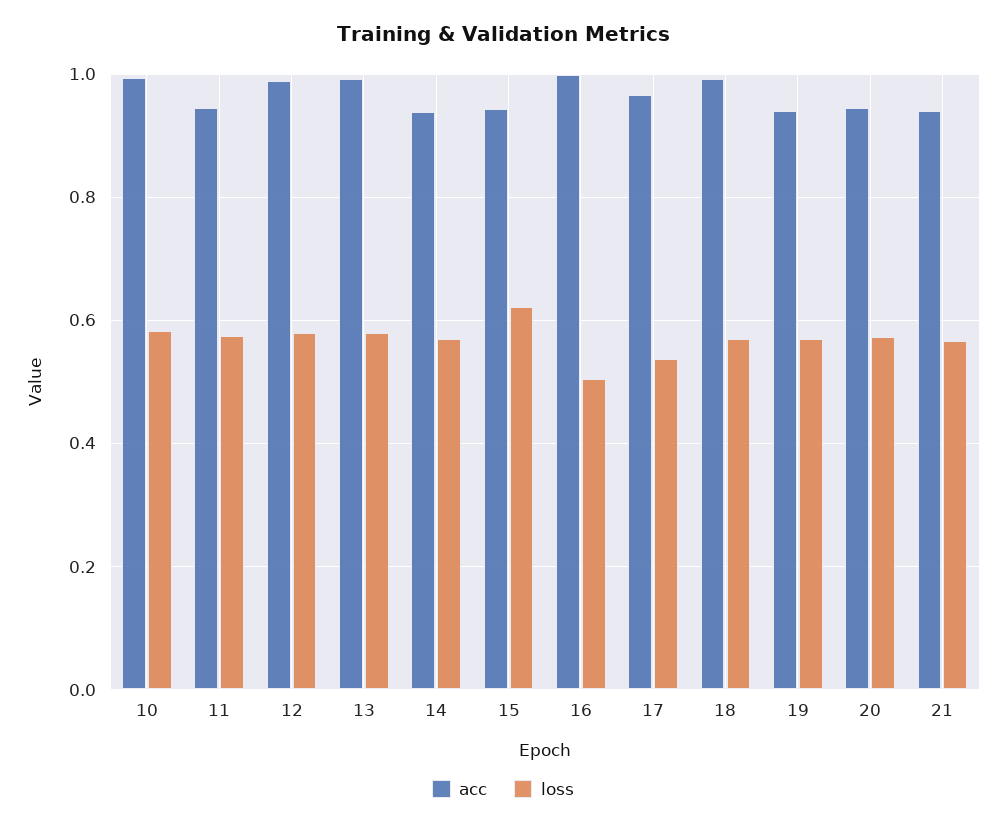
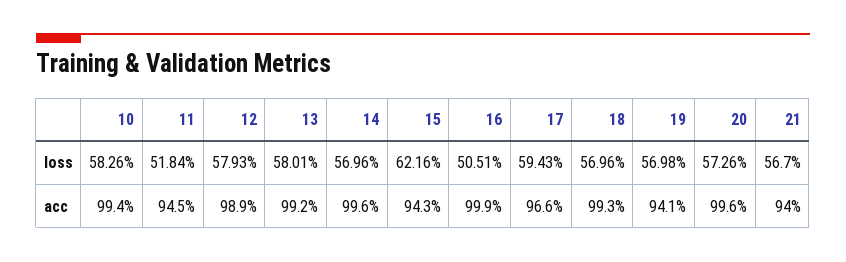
  {
    "acc": {
      "10": 0.994,
      "11": 0.945,
      "12": 0.989,
      "13": 0.992,
-     "14": 0.94,
+     "14": 0.996,
      "15": 0.943,
      "16": 0.999,
      "17": 0.966,
      "18": 0.993,
      "19": 0.941,
-     "20": 0.94,
+     "20": 0.996,
      "21": 0.94
    },
    "loss": {
      "10": 0.5826,
-     "11": 0.58,
+     "11": 0.5184,
      "12": 0.5793,
      "13": 0.5801,
      "14": 0.5696,
      "15": 0.6216,
      "16": 0.5051,
-     "17": 0.54,
+     "17": 0.5943,
      "18": 0.5696,
      "19": 0.5698,
      "20": 0.5726,
      "21": 0.567
    }
  }

